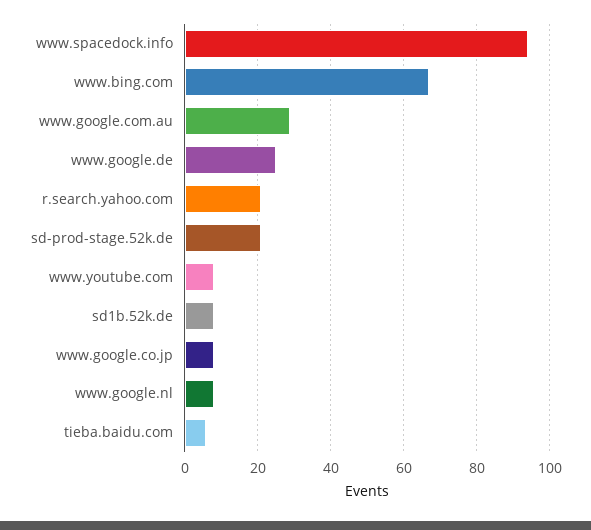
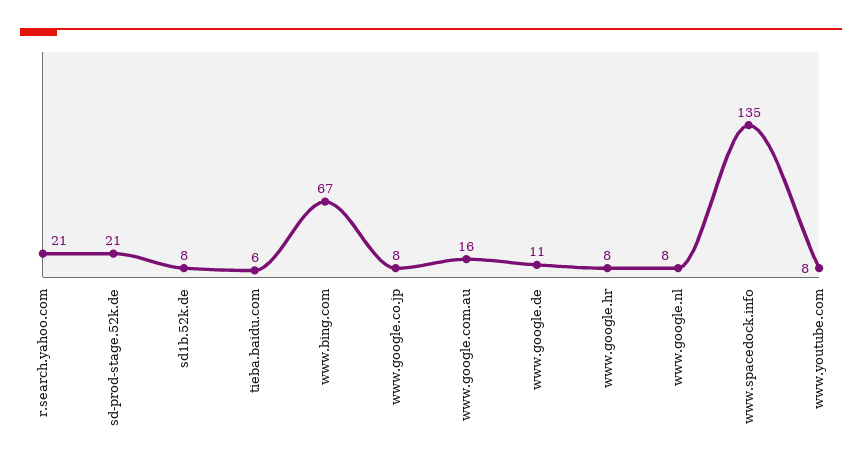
  {
-   "www.spacedock.info": 95,
+   "www.spacedock.info": 135,
    "www.bing.com": 67,
-   "www.google.com.au": 30,
+   "www.google.com.au": 16,
-   "www.google.de": 25,
+   "www.google.de": 11,
    "r.search.yahoo.com": 21,
    "sd-prod-stage.52k.de": 21,
    "www.youtube.com": 8,
    "sd1b.52k.de": 8,
    "www.google.co.jp": 8,
    "www.google.nl": 8,
-   "tieba.baidu.com": 6
+   "tieba.baidu.com": 6,
+   "www.google.hr": 8
  }

